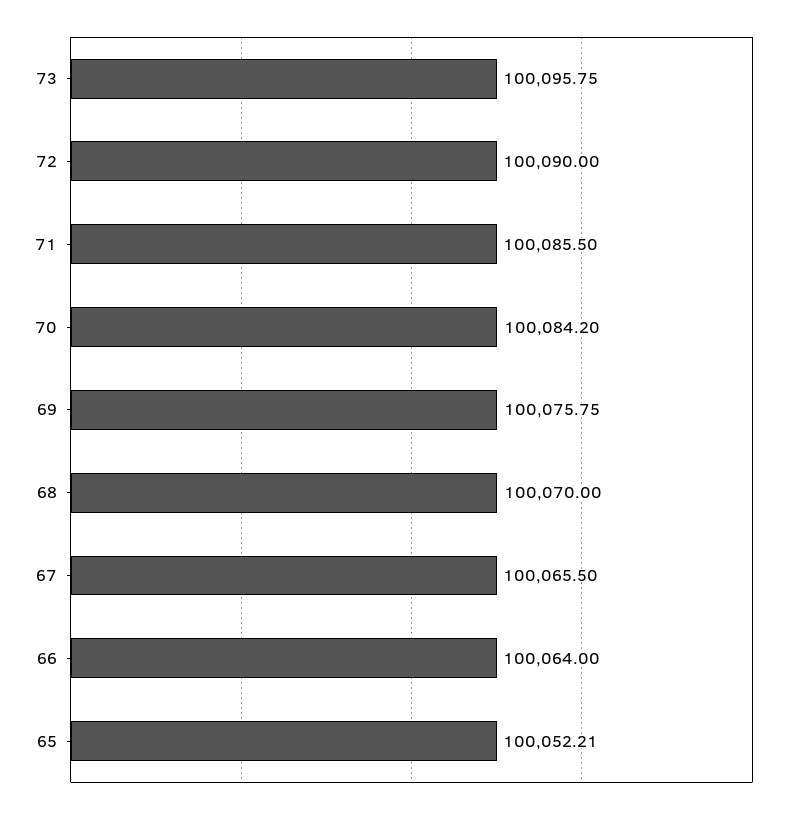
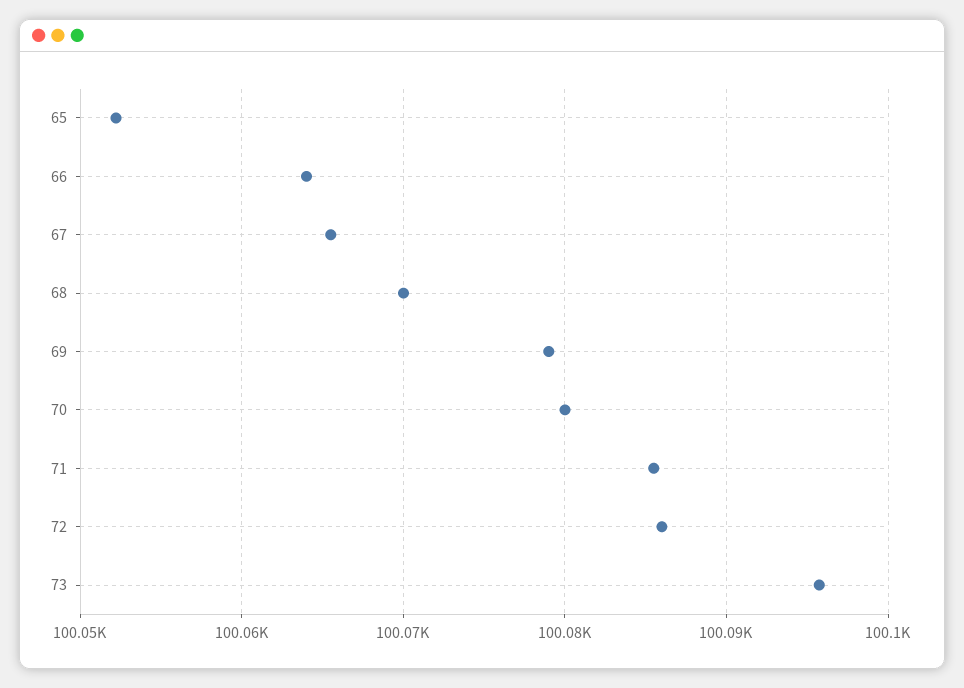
  {
    "73": 100095.75,
-   "72": 100090,
+   "72": 100086,
    "71": 100085.5,
-   "70": 100084.2,
+   "70": 100080,
-   "69": 100075.75,
+   "69": 100079,
    "68": 100070,
    "67": 100065.5,
    "66": 100064,
    "65": 100052.21
  }

